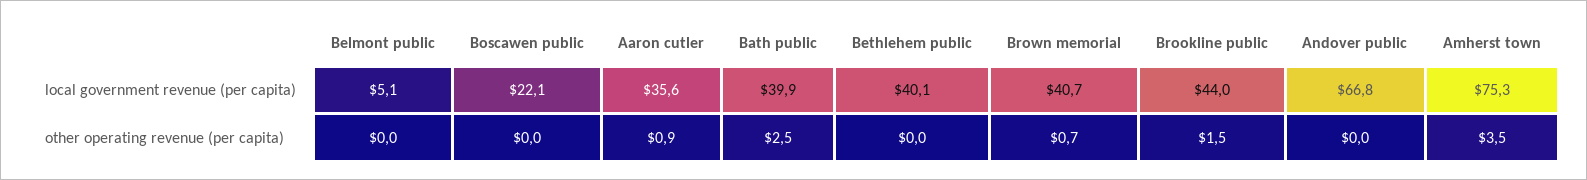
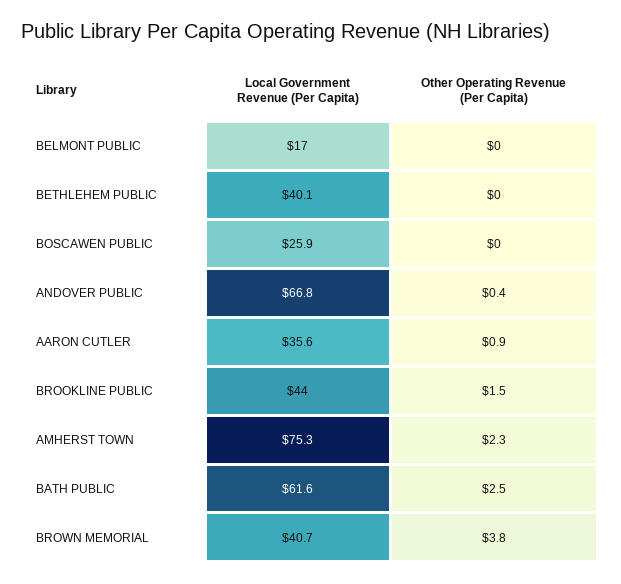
  {
    "Belmont public": {
-     "local government revenue (per capita)": 5.1,
+     "local government revenue (per capita)": 17,
      "other operating revenue (per capita)": 0
    },
    "Boscawen public": {
-     "local government revenue (per capita)": 22.1,
+     "local government revenue (per capita)": 25.9,
      "other operating revenue (per capita)": 0
    },
    "Aaron cutler": {
      "local government revenue (per capita)": 35.6,
      "other operating revenue (per capita)": 0.9
    },
    "Bath public": {
-     "local government revenue (per capita)": 39.9,
+     "local government revenue (per capita)": 61.6,
      "other operating revenue (per capita)": 2.5
    },
    "Bethlehem public": {
      "local government revenue (per capita)": 40.1,
      "other operating revenue (per capita)": 0
    },
    "Brown memorial": {
      "local government revenue (per capita)": 40.7,
-     "other operating revenue (per capita)": 0.7
+     "other operating revenue (per capita)": 3.8
    },
    "Brookline public": {
      "local government revenue (per capita)": 44,
      "other operating revenue (per capita)": 1.5
    },
    "Andover public": {
      "local government revenue (per capita)": 66.8,
-     "other operating revenue (per capita)": 0
+     "other operating revenue (per capita)": 0.4
    },
    "Amherst town": {
      "local government revenue (per capita)": 75.3,
-     "other operating revenue (per capita)": 3.5
+     "other operating revenue (per capita)": 2.3
    }
  }

